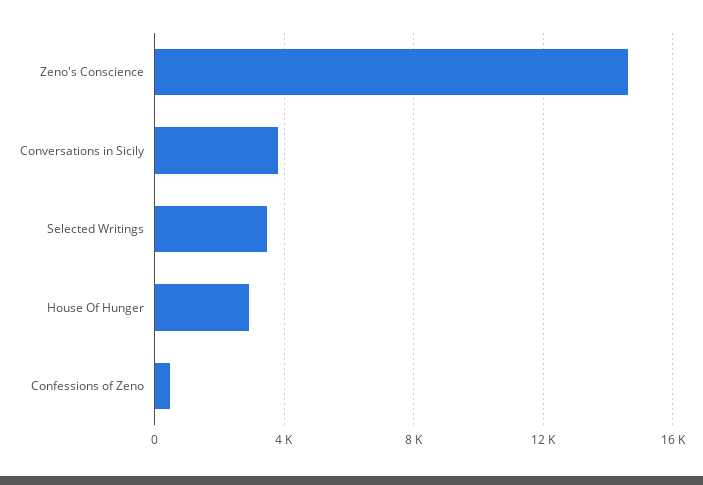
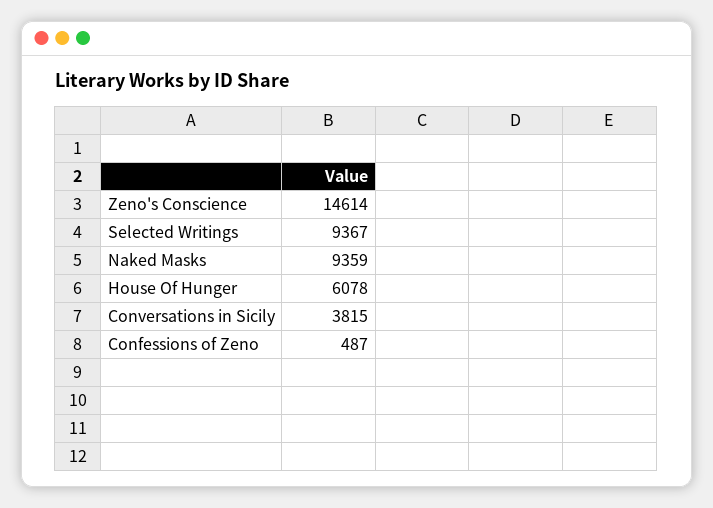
  {
    "Zeno's Conscience": 14614,
    "Conversations in Sicily": 3815,
-   "Selected Writings": 3500,
+   "Selected Writings": 9367,
-   "House Of Hunger": 3000,
+   "House Of Hunger": 6078,
-   "Confessions of Zeno": 487
+   "Confessions of Zeno": 487,
+   "Naked Masks": 9359
  }

